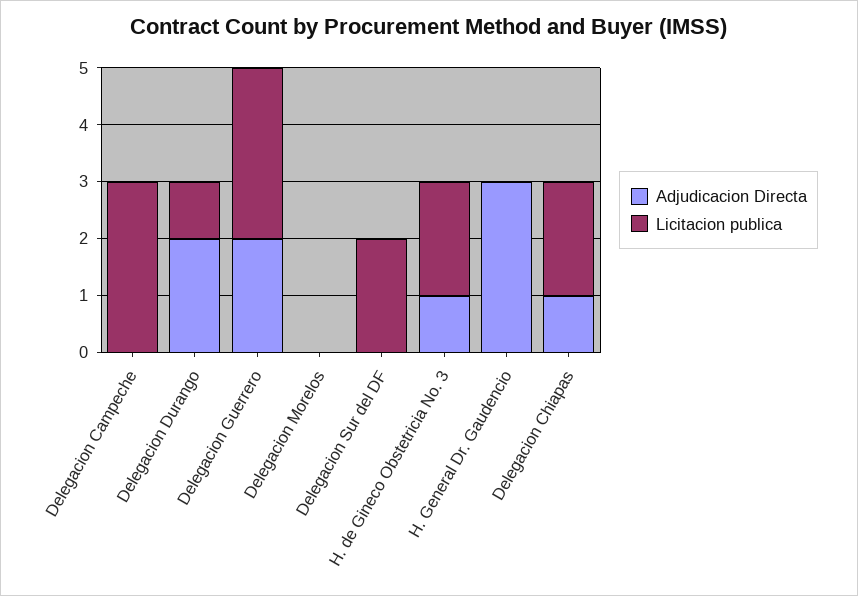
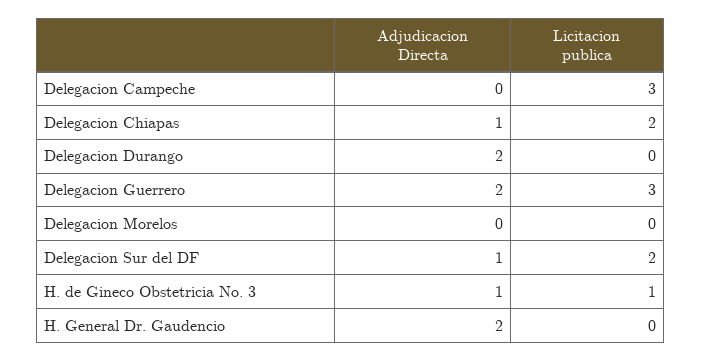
  {
    "Adjudicacion Directa": {
      "Delegacion Campeche": 0,
      "Delegacion Durango": 2,
      "Delegacion Guerrero": 2,
      "Delegacion Morelos": 0,
-     "Delegacion Sur del DF": 0,
+     "Delegacion Sur del DF": 1,
      "H. de Gineco Obstetricia No. 3": 1,
-     "H. General Dr. Gaudencio": 3,
+     "H. General Dr. Gaudencio": 2,
      "Delegacion Chiapas": 1
    },
    "Licitacion publica": {
      "Delegacion Campeche": 3,
-     "Delegacion Durango": 1,
+     "Delegacion Durango": 0,
      "Delegacion Guerrero": 3,
      "Delegacion Morelos": 0,
      "Delegacion Sur del DF": 2,
-     "H. de Gineco Obstetricia No. 3": 2,
+     "H. de Gineco Obstetricia No. 3": 1,
      "H. General Dr. Gaudencio": 0,
      "Delegacion Chiapas": 2
    }
  }

